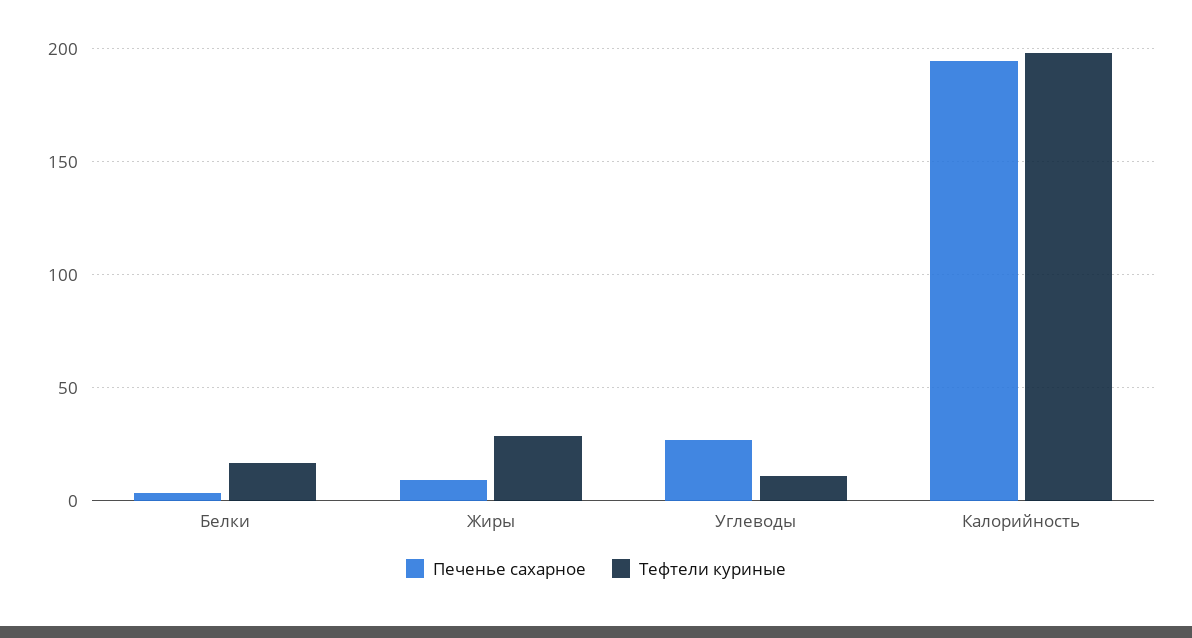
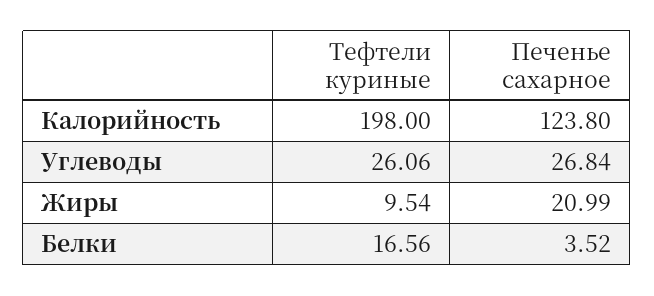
  {
    "Печенье сахарное": {
      "Белки": 3.52,
-     "Жиры": 10,
+     "Жиры": 20.99,
      "Углеводы": 26.84,
-     "Калорийность": 195
+     "Калорийность": 123.8
    },
    "Тефтели куриные": {
      "Белки": 16.56,
-     "Жиры": 30,
+     "Жиры": 9.54,
-     "Углеводы": 10,
+     "Углеводы": 26.06,
      "Калорийность": 198
    }
  }

